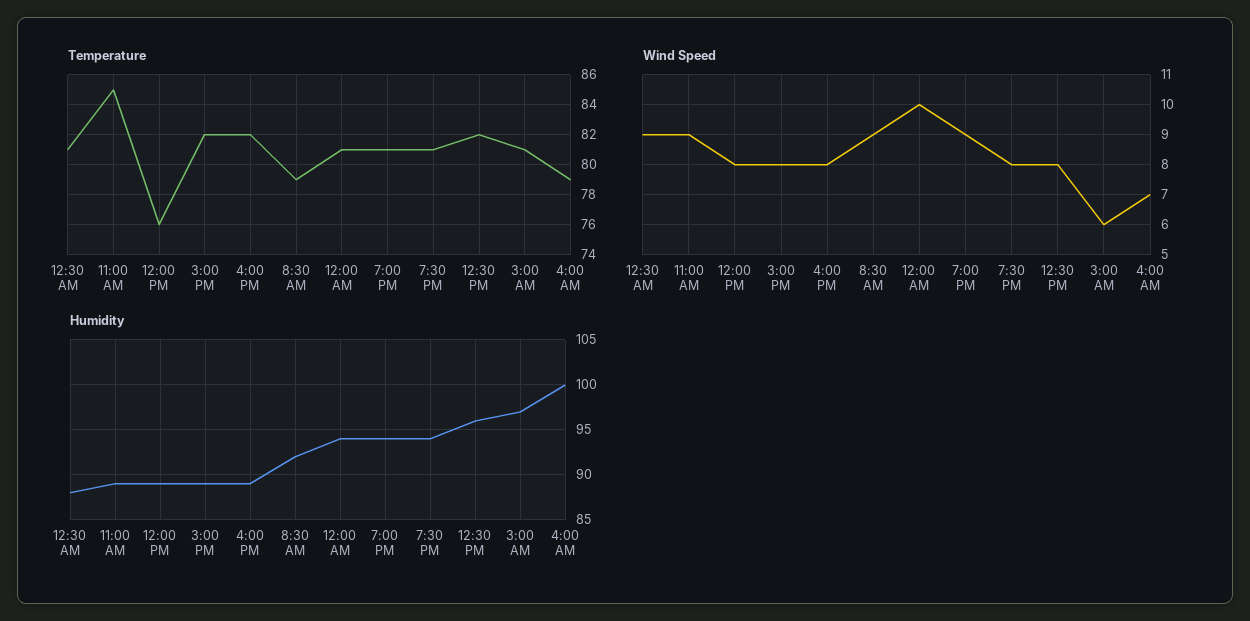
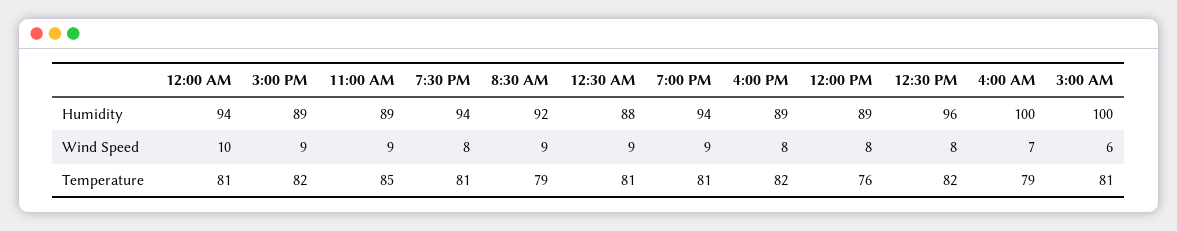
  {
    "Temperature": {
      "12:30 AM": 81,
      "11:00 AM": 85,
      "12:00 PM": 76,
      "3:00 PM": 82,
      "4:00 PM": 82,
      "8:30 AM": 79,
      "12:00 AM": 81,
      "7:00 PM": 81,
      "7:30 PM": 81,
      "12:30 PM": 82,
      "3:00 AM": 81,
      "4:00 AM": 79
    },
    "Wind Speed": {
      "12:30 AM": 9,
      "11:00 AM": 9,
      "12:00 PM": 8,
-     "3:00 PM": 8,
+     "3:00 PM": 9,
      "4:00 PM": 8,
      "8:30 AM": 9,
      "12:00 AM": 10,
      "7:00 PM": 9,
      "7:30 PM": 8,
      "12:30 PM": 8,
      "3:00 AM": 6,
      "4:00 AM": 7
    },
    "Humidity": {
      "12:30 AM": 88,
      "11:00 AM": 89,
      "12:00 PM": 89,
      "3:00 PM": 89,
      "4:00 PM": 89,
      "8:30 AM": 92,
      "12:00 AM": 94,
      "7:00 PM": 94,
      "7:30 PM": 94,
      "12:30 PM": 96,
-     "3:00 AM": 97,
+     "3:00 AM": 100,
      "4:00 AM": 100
    }
  }

